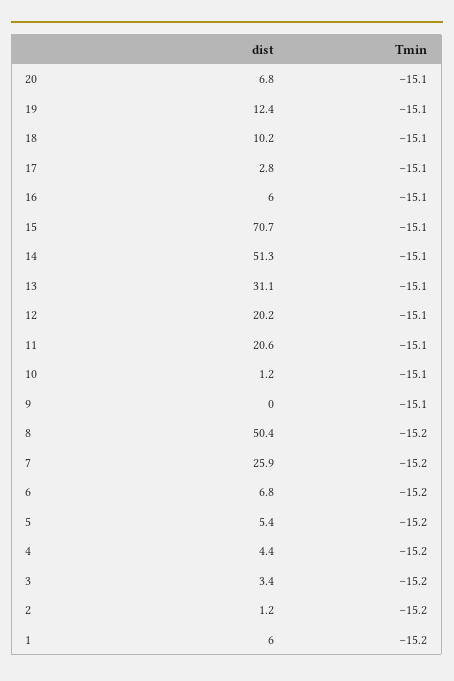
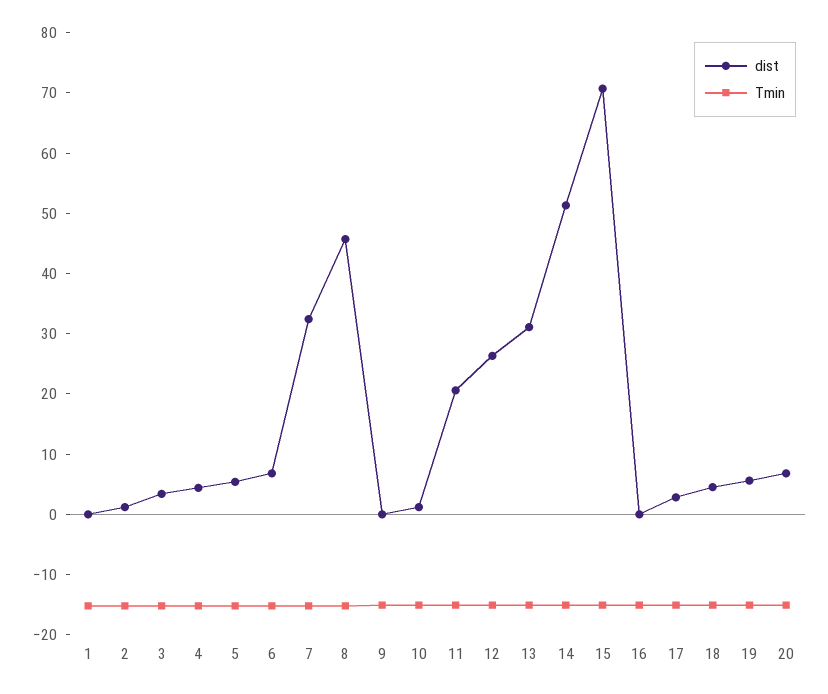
  {
    "dist": {
      "20": 6.8,
-     "19": 12.4,
+     "19": 6,
-     "18": 10.2,
+     "18": 4,
      "17": 2.8,
-     "16": 6,
+     "16": 0,
      "15": 70.7,
      "14": 51.3,
      "13": 31.1,
-     "12": 20.2,
+     "12": 26,
      "11": 20.6,
      "10": 1.2,
      "9": 0,
-     "8": 50.4,
+     "8": 46,
-     "7": 25.9,
+     "7": 32,
      "6": 6.8,
      "5": 5.4,
      "4": 4.4,
      "3": 3.4,
      "2": 1.2,
-     "1": 6
+     "1": 0
    },
    "Tmin": {
      "20": -15.1,
      "19": -15.1,
      "18": -15.1,
      "17": -15.1,
      "16": -15.1,
      "15": -15.1,
      "14": -15.1,
      "13": -15.1,
      "12": -15.1,
      "11": -15.1,
      "10": -15.1,
      "9": -15.1,
      "8": -15.2,
      "7": -15.2,
      "6": -15.2,
      "5": -15.2,
      "4": -15.2,
      "3": -15.2,
      "2": -15.2,
      "1": -15.2
    }
  }

